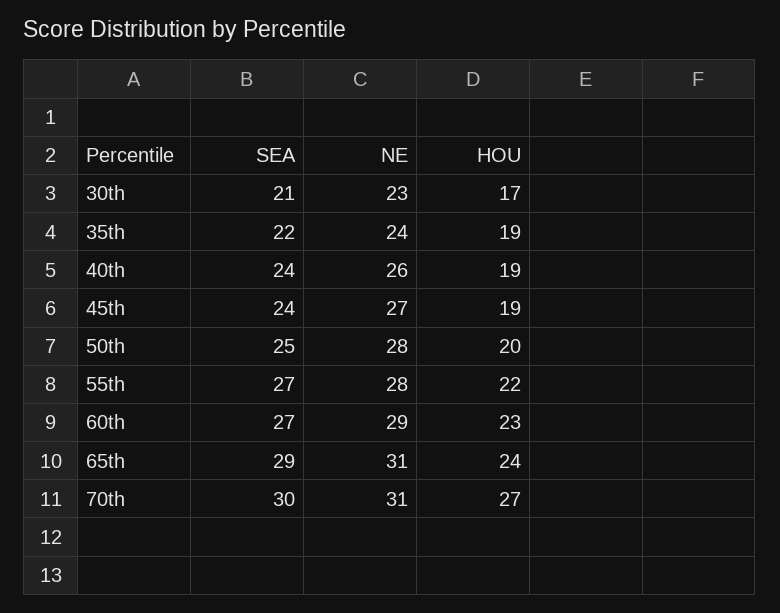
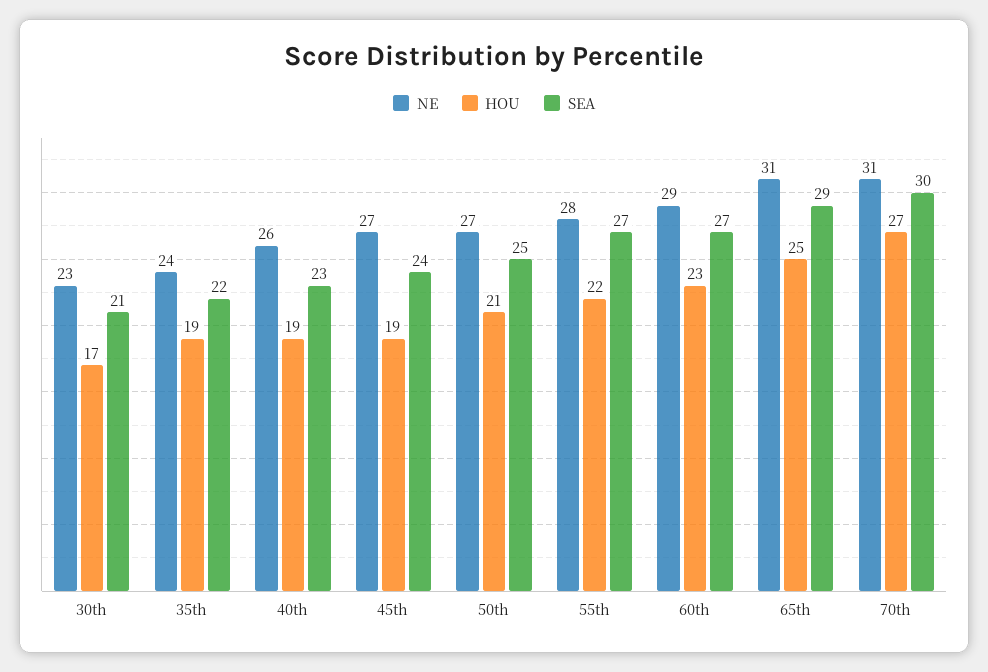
  {
    "SEA": {
      "30th": 21,
      "35th": 22,
-     "40th": 24,
+     "40th": 23,
      "45th": 24,
      "50th": 25,
      "55th": 27,
      "60th": 27,
      "65th": 29,
      "70th": 30
    },
    "NE": {
      "30th": 23,
      "35th": 24,
      "40th": 26,
      "45th": 27,
-     "50th": 28,
+     "50th": 27,
      "55th": 28,
      "60th": 29,
      "65th": 31,
      "70th": 31
    },
    "HOU": {
      "30th": 17,
      "35th": 19,
      "40th": 19,
      "45th": 19,
-     "50th": 20,
+     "50th": 21,
      "55th": 22,
      "60th": 23,
-     "65th": 24,
+     "65th": 25,
      "70th": 27
    }
  }

